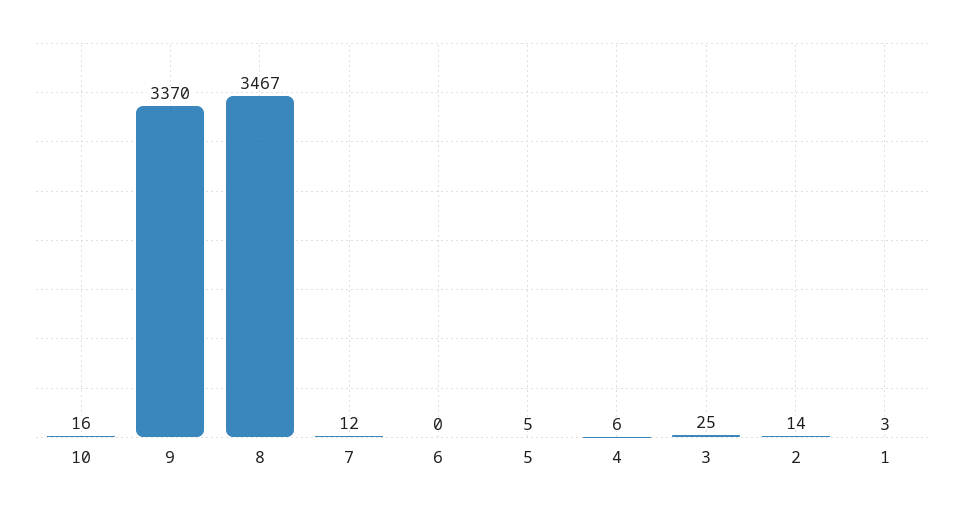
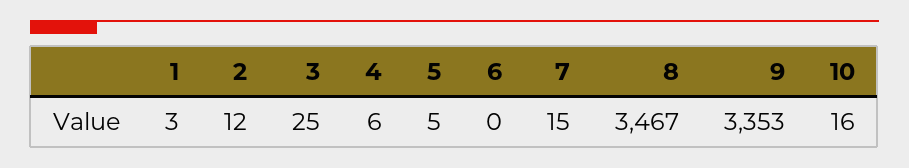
  {
    "10": 16,
-   "9": 3370,
+   "9": 3353,
    "8": 3467,
-   "7": 12,
+   "7": 15,
    "6": 0,
    "5": 5,
    "4": 6,
    "3": 25,
-   "2": 14,
+   "2": 12,
    "1": 3
  }

